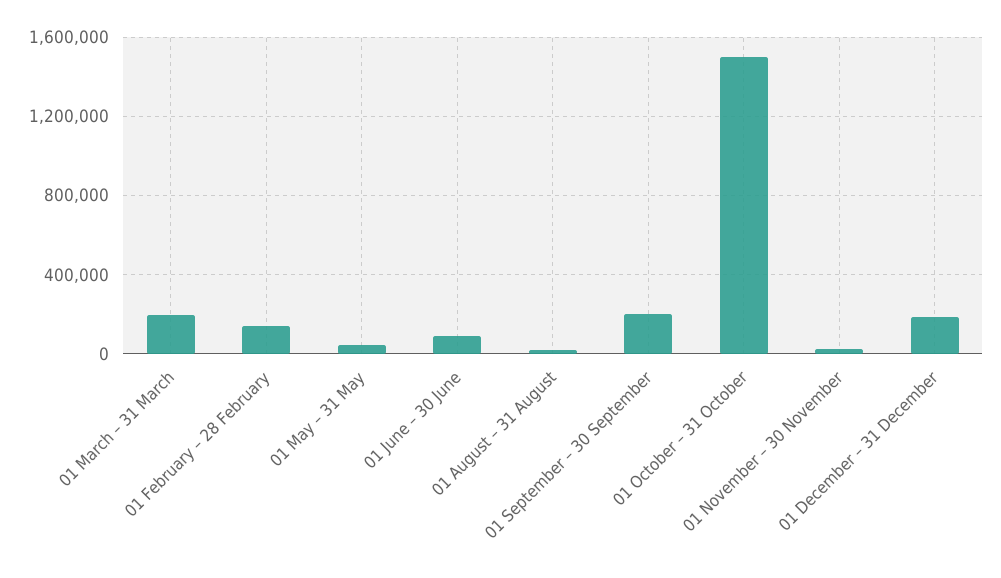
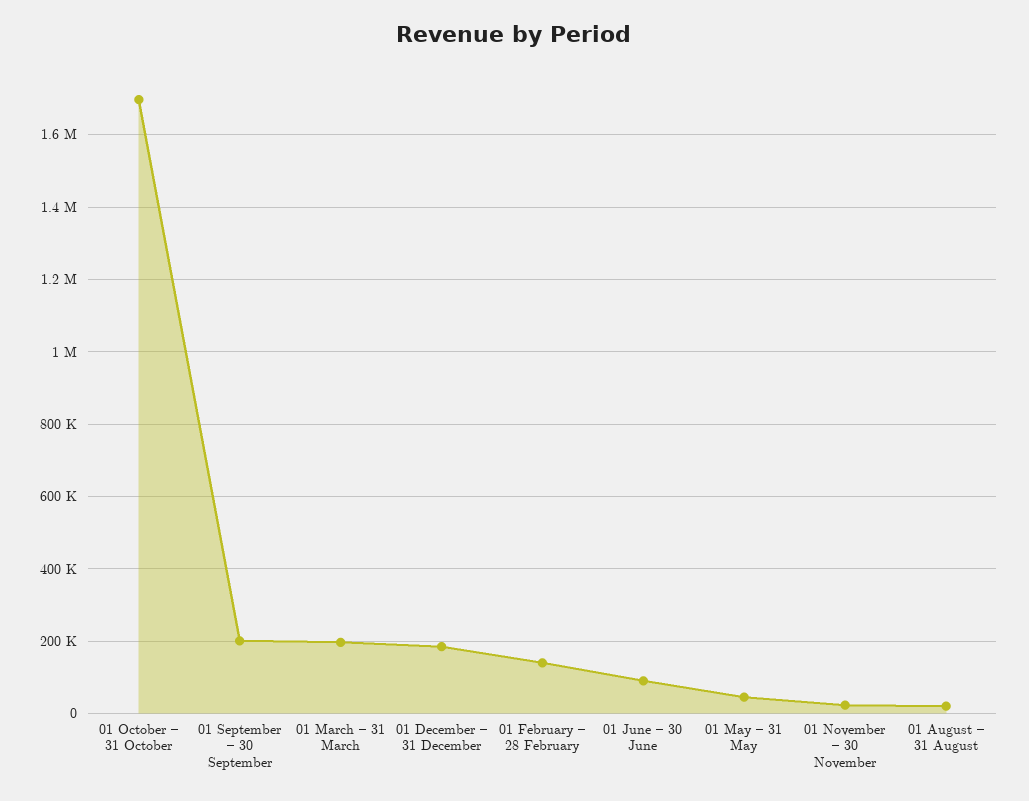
  {
    "01 March – 31 March": 200000,
    "01 February – 28 February": 140000,
    "01 May – 31 May": 40000,
    "01 June – 30 June": 100000,
    "01 August – 31 August": 20000,
    "01 September – 30 September": 200000,
-   "01 October – 31 October": 1500000,
+   "01 October – 31 October": 1700000,
    "01 November – 30 November": 20000,
    "01 December – 31 December": 180000
  }

